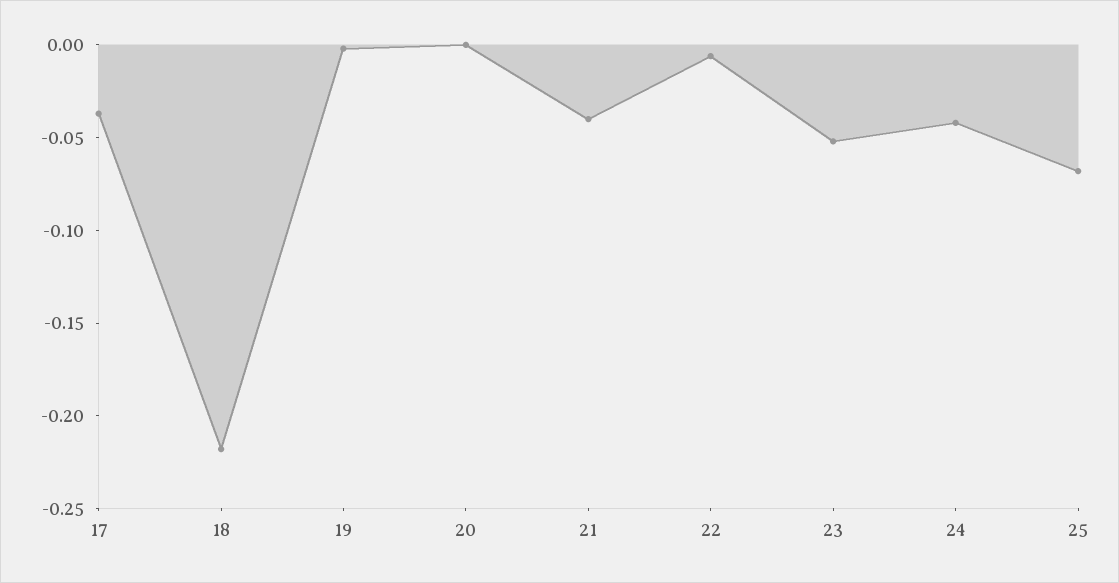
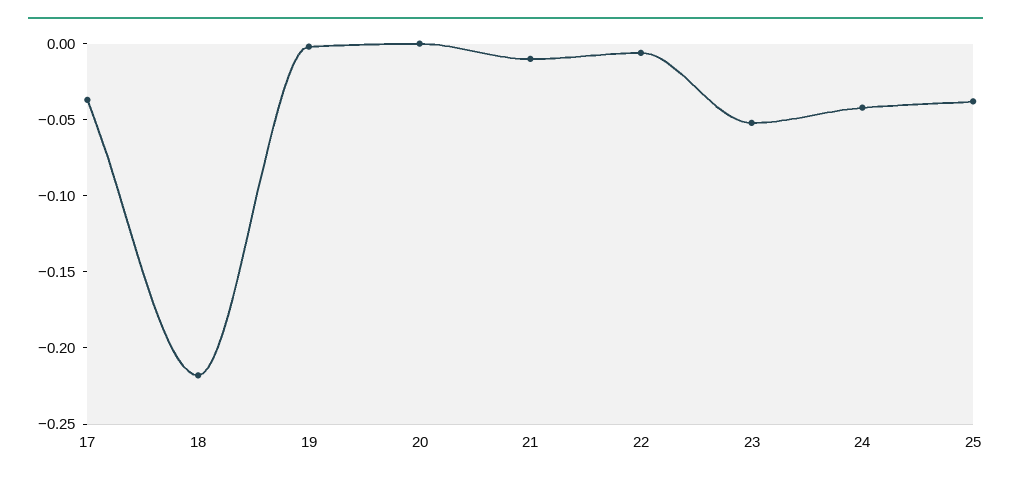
  {
    "17": -0.04,
    "18": -0.22,
    "19": 0,
    "20": 0,
-   "21": -0.04,
+   "21": -0.01,
    "22": -0.01,
    "23": -0.05,
    "24": -0.04,
-   "25": -0.07
+   "25": -0.04
  }

